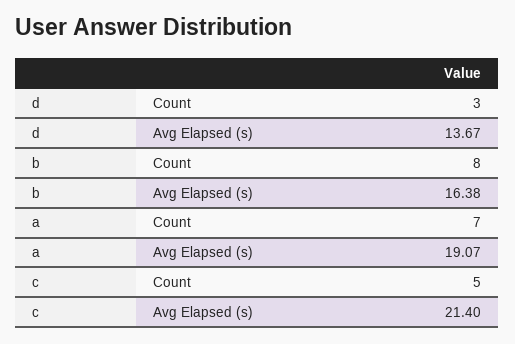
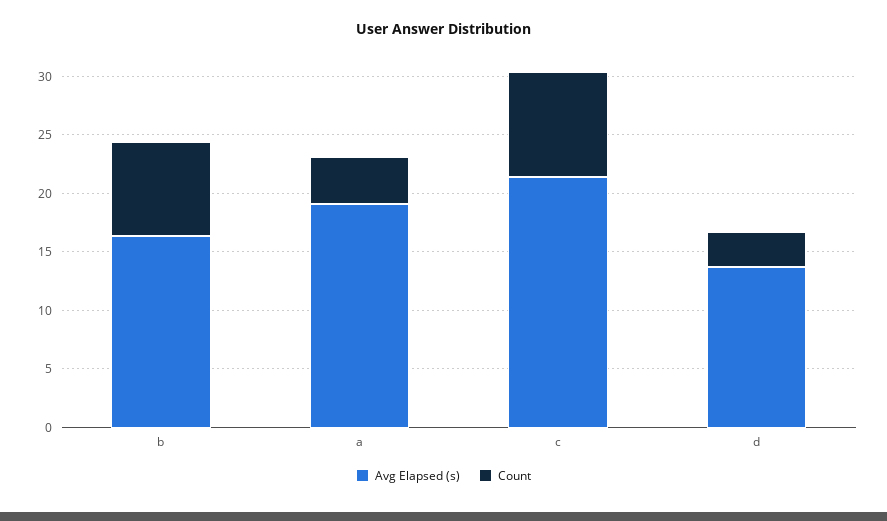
  {
    "Count": {
      "d": 3,
      "b": 8,
-     "a": 7,
+     "a": 4,
-     "c": 5
+     "c": 9
    },
    "Avg Elapsed (s)": {
      "d": 13.67,
      "b": 16.38,
      "a": 19.07,
      "c": 21.4
    }
  }

